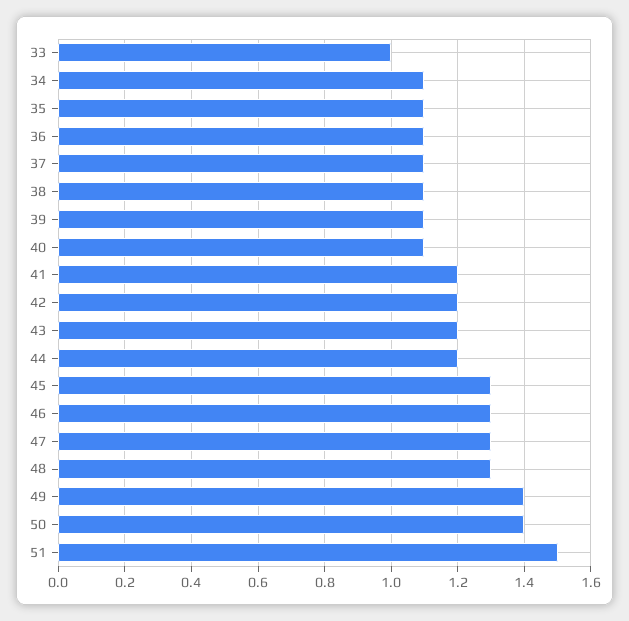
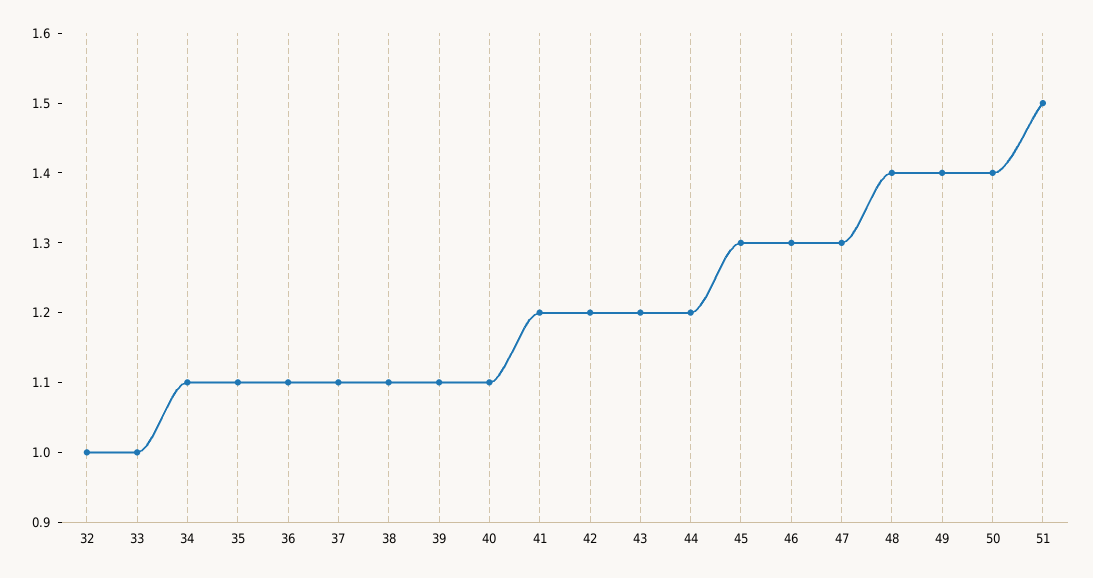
  {
    "33": 1,
    "34": 1.1,
    "35": 1.1,
    "36": 1.1,
    "37": 1.1,
    "38": 1.1,
    "39": 1.1,
    "40": 1.1,
    "41": 1.2,
    "42": 1.2,
    "43": 1.2,
    "44": 1.2,
    "45": 1.3,
    "46": 1.3,
    "47": 1.3,
-   "48": 1.3,
+   "48": 1.4,
    "49": 1.4,
    "50": 1.4,
-   "51": 1.5
+   "51": 1.5,
+   "32": 1
  }

